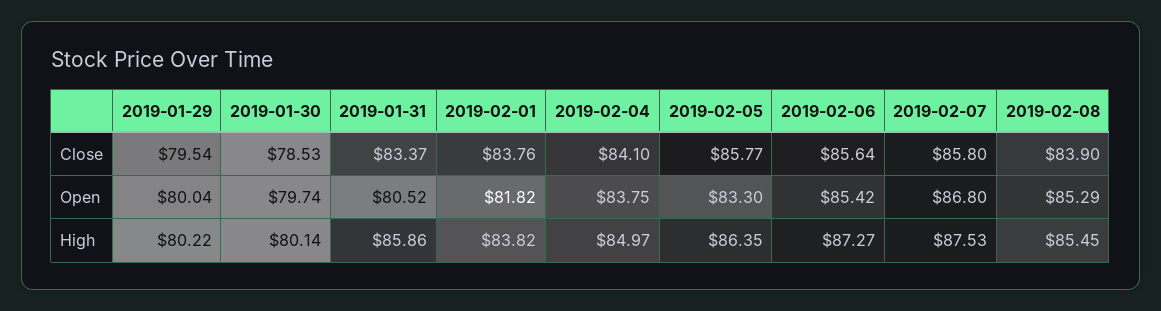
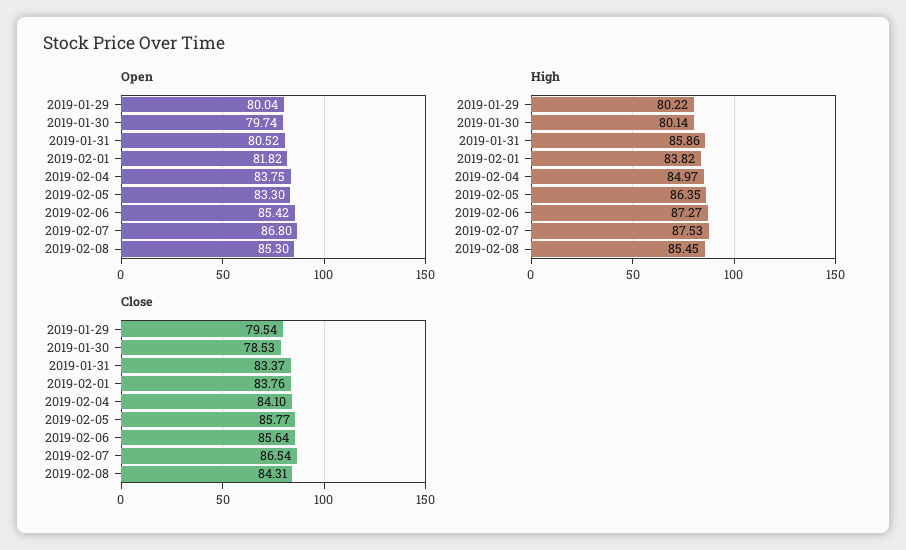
  {
    "Close": {
      "2019-01-29": 79.54,
      "2019-01-30": 78.53,
      "2019-01-31": 83.37,
      "2019-02-01": 83.76,
      "2019-02-04": 84.1,
      "2019-02-05": 85.77,
      "2019-02-06": 85.64,
-     "2019-02-07": 85.8,
+     "2019-02-07": 86.54,
-     "2019-02-08": 83.9
+     "2019-02-08": 84.31
    },
    "Open": {
      "2019-01-29": 80.04,
      "2019-01-30": 79.74,
      "2019-01-31": 80.52,
      "2019-02-01": 81.82,
      "2019-02-04": 83.75,
      "2019-02-05": 83.3,
      "2019-02-06": 85.42,
      "2019-02-07": 86.8,
-     "2019-02-08": 85.29
+     "2019-02-08": 85.3
    },
    "High": {
      "2019-01-29": 80.22,
      "2019-01-30": 80.14,
      "2019-01-31": 85.86,
      "2019-02-01": 83.82,
      "2019-02-04": 84.97,
      "2019-02-05": 86.35,
      "2019-02-06": 87.27,
      "2019-02-07": 87.53,
      "2019-02-08": 85.45
    }
  }

